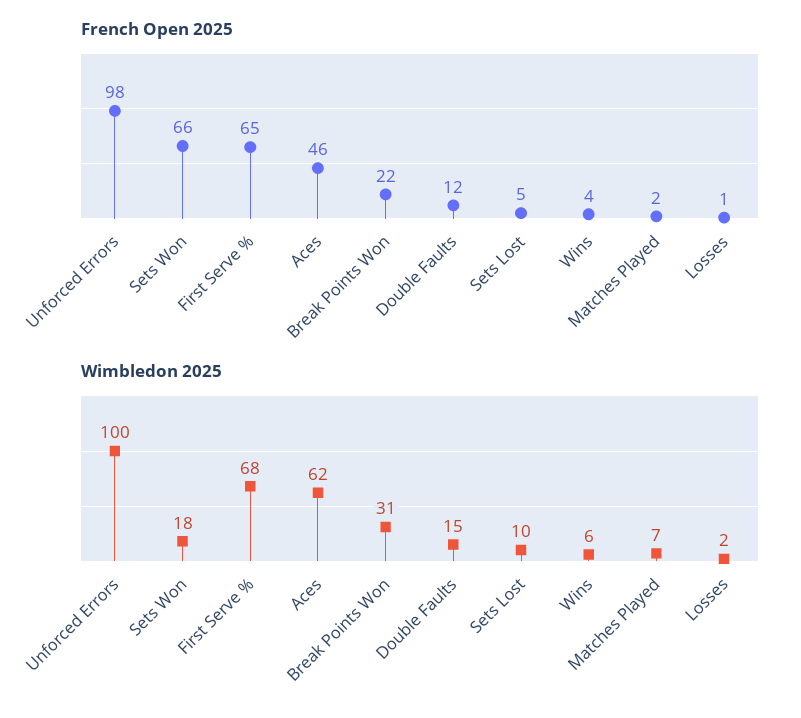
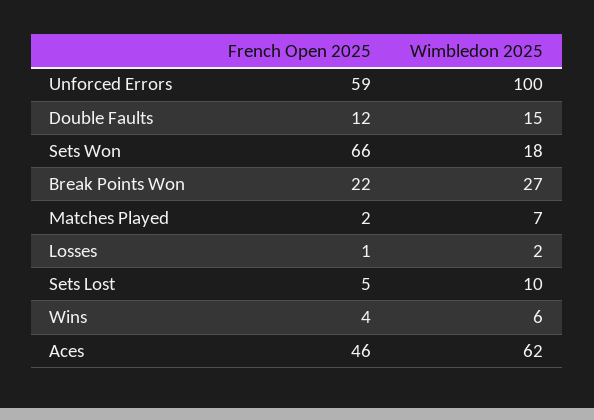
  {
    "French Open 2025": {
-     "Unforced Errors": 98,
+     "Unforced Errors": 59,
      "Sets Won": 66,
-     "First Serve %": 65,
      "Aces": 46,
      "Break Points Won": 22,
      "Double Faults": 12,
      "Sets Lost": 5,
      "Wins": 4,
      "Matches Played": 2,
      "Losses": 1
    },
    "Wimbledon 2025": {
      "Unforced Errors": 100,
      "Sets Won": 18,
-     "First Serve %": 68,
      "Aces": 62,
-     "Break Points Won": 31,
+     "Break Points Won": 27,
      "Double Faults": 15,
      "Sets Lost": 10,
      "Wins": 6,
      "Matches Played": 7,
      "Losses": 2
    }
  }

